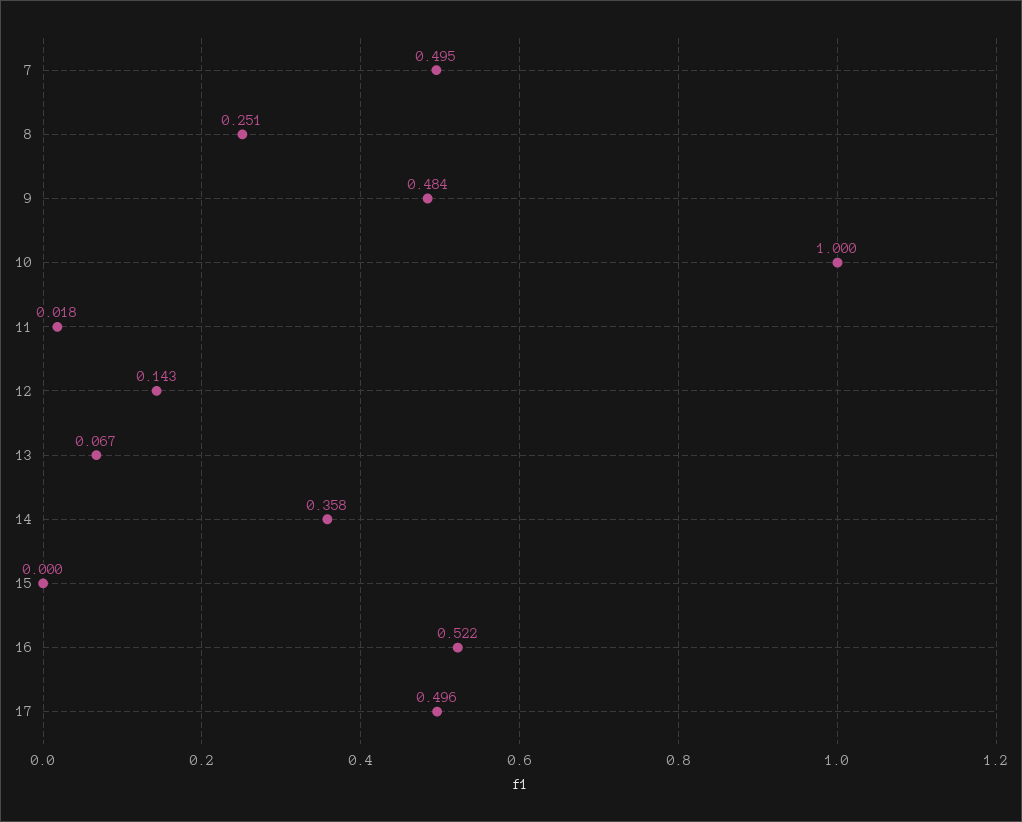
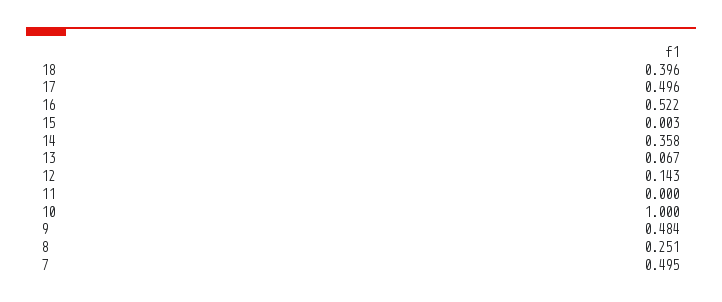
  {
    "7": 0.495,
    "8": 0.251,
    "9": 0.484,
    "10": 1,
-   "11": 0.018,
+   "11": 0,
    "12": 0.143,
    "13": 0.067,
    "14": 0.358,
-   "15": 0,
+   "15": 0.003,
    "16": 0.522,
-   "17": 0.496
+   "17": 0.496,
+   "18": 0.396
  }

